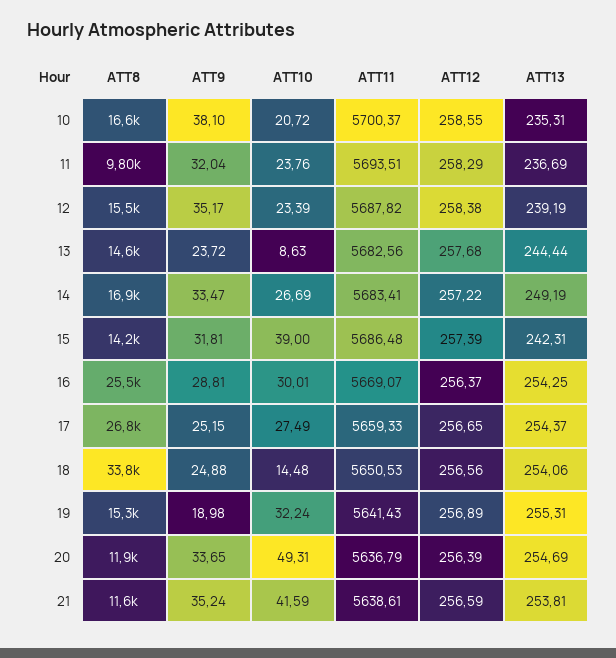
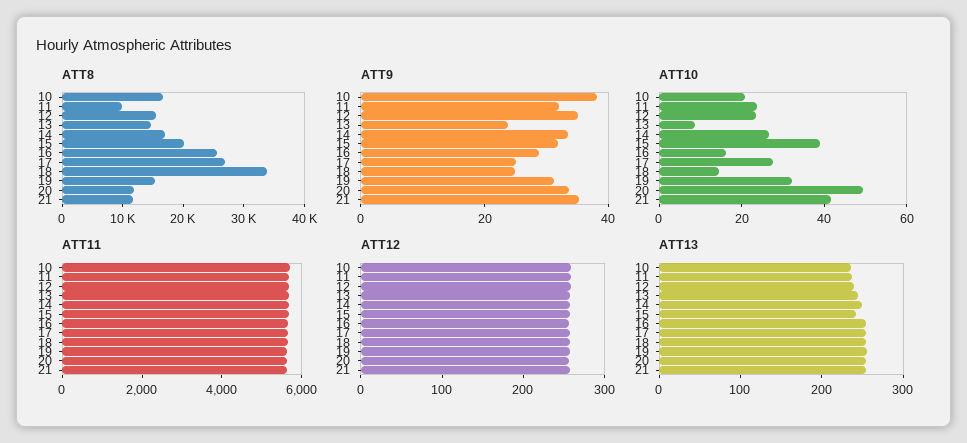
  {
    "ATT8": {
      "10": 16600,
      "11": 9800,
      "12": 15500,
      "13": 14600,
      "14": 16900,
-     "15": 14200,
+     "15": 20000,
      "16": 25500,
      "17": 26800,
      "18": 33800,
      "19": 15300,
      "20": 11900,
      "21": 11600
    },
    "ATT9": {
      "10": 38.1,
      "11": 32.04,
      "12": 35.17,
      "13": 23.72,
      "14": 33.47,
      "15": 31.81,
      "16": 28.81,
      "17": 25.15,
      "18": 24.88,
-     "19": 18.98,
+     "19": 30,
      "20": 33.65,
      "21": 35.24
    },
    "ATT10": {
      "10": 20.72,
      "11": 23.76,
      "12": 23.39,
      "13": 8.63,
      "14": 26.69,
      "15": 39,
-     "16": 30.01,
+     "16": 15,
      "17": 27.49,
      "18": 14.48,
      "19": 32.24,
      "20": 49.31,
      "21": 41.59
    },
    "ATT11": {
      "10": 5700.37,
      "11": 5693.51,
      "12": 5687.82,
      "13": 5682.56,
      "14": 5683.41,
      "15": 5686.48,
      "16": 5669.07,
      "17": 5659.33,
      "18": 5650.53,
      "19": 5641.43,
      "20": 5636.79,
      "21": 5638.61
    },
    "ATT12": {
      "10": 258.55,
      "11": 258.29,
      "12": 258.38,
      "13": 257.68,
      "14": 257.22,
      "15": 257.39,
      "16": 256.37,
      "17": 256.65,
      "18": 256.56,
      "19": 256.89,
      "20": 256.39,
      "21": 256.59
    },
    "ATT13": {
      "10": 235.31,
      "11": 236.69,
      "12": 239.19,
      "13": 244.44,
      "14": 249.19,
      "15": 242.31,
      "16": 254.25,
      "17": 254.37,
      "18": 254.06,
      "19": 255.31,
      "20": 254.69,
      "21": 253.81
    }
  }

